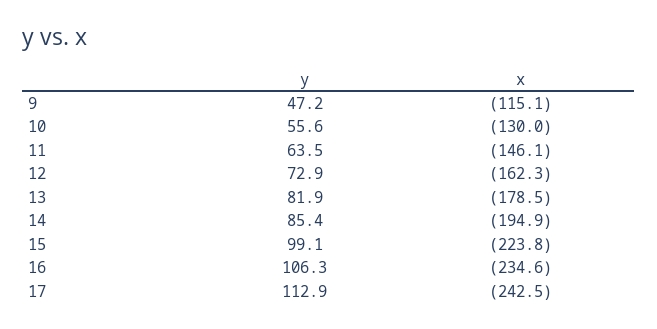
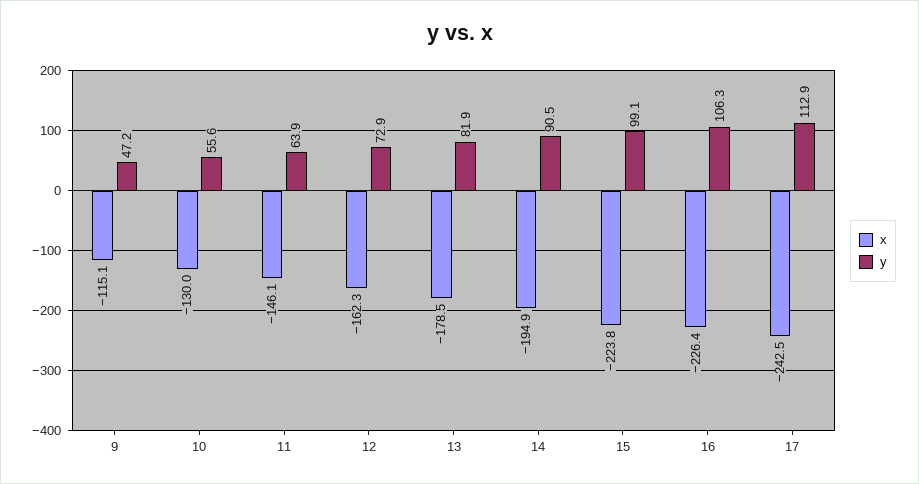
  {
    "y": {
      "9": 47.2,
      "10": 55.6,
-     "11": 63.5,
+     "11": 63.9,
      "12": 72.9,
      "13": 81.9,
-     "14": 85.4,
+     "14": 90.5,
      "15": 99.1,
      "16": 106.3,
      "17": 112.9
    },
    "x": {
      "9": -115.1,
      "10": -130,
      "11": -146.1,
      "12": -162.3,
      "13": -178.5,
      "14": -194.9,
      "15": -223.8,
-     "16": -234.6,
+     "16": -226.4,
      "17": -242.5
    }
  }

